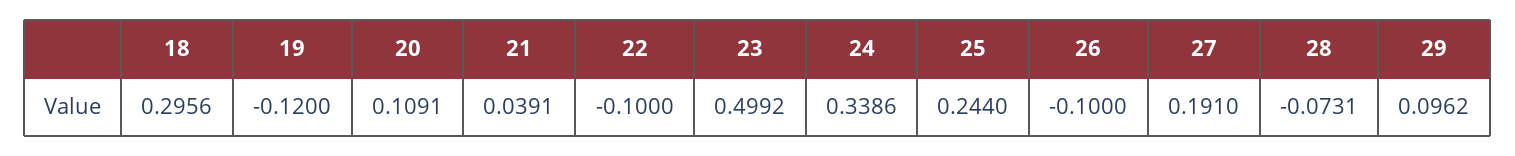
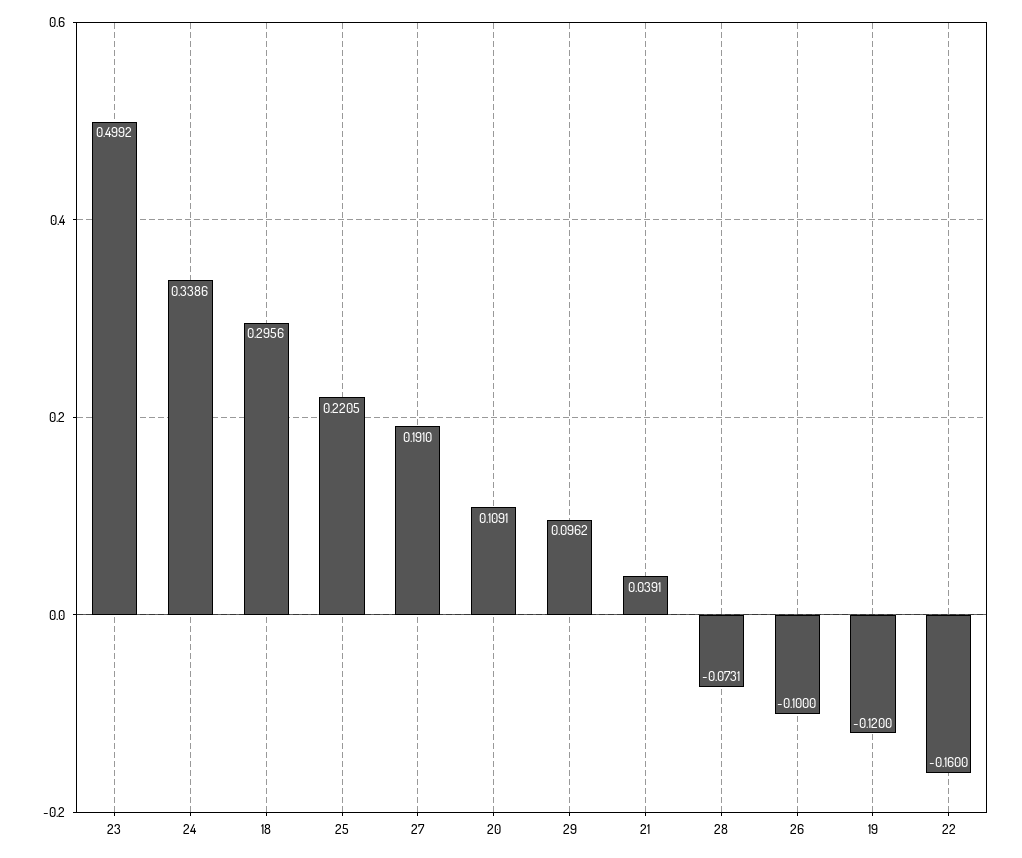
  {
    "18": 0.2956,
    "19": -0.12,
    "20": 0.1091,
    "21": 0.0391,
-   "22": -0.1,
+   "22": -0.16,
    "23": 0.4992,
    "24": 0.3386,
-   "25": 0.244,
+   "25": 0.2205,
    "26": -0.1,
    "27": 0.191,
    "28": -0.0731,
    "29": 0.0962
  }

